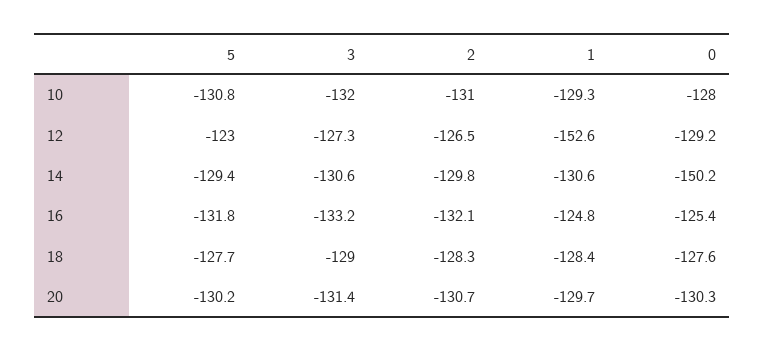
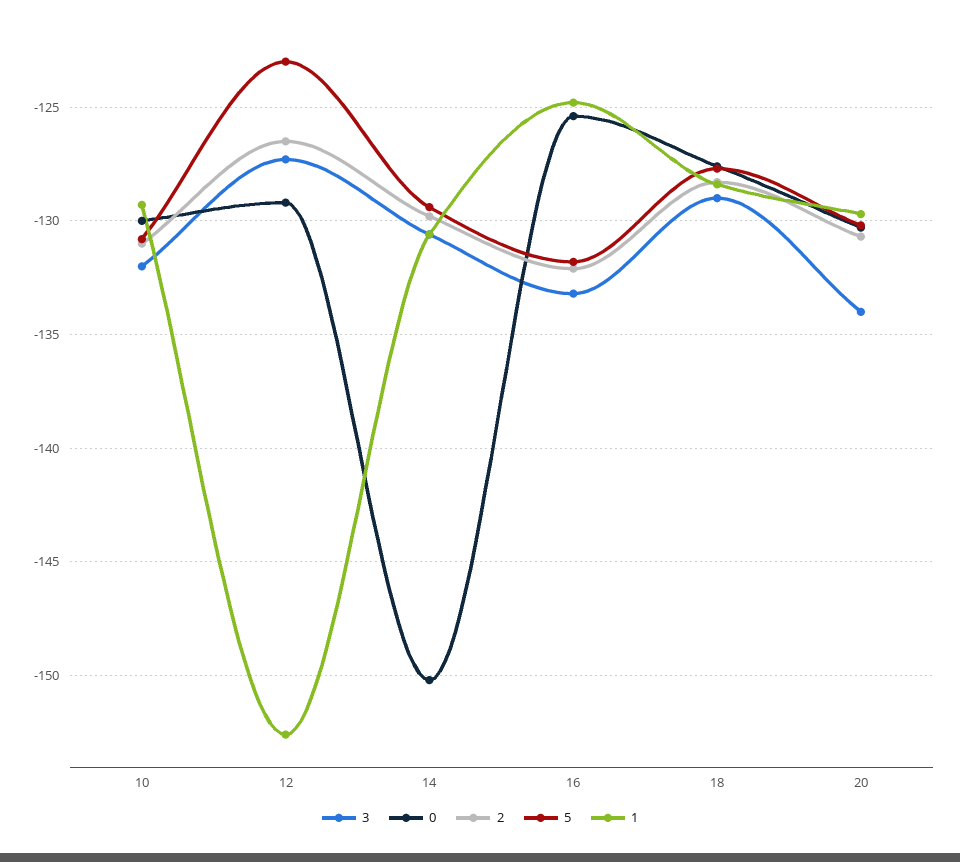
  {
    "5": {
      "10": -130.8,
      "12": -123,
      "14": -129.4,
      "16": -131.8,
      "18": -127.7,
      "20": -130.2
    },
    "3": {
      "10": -132,
      "12": -127.3,
      "14": -130.6,
      "16": -133.2,
      "18": -129,
-     "20": -131.4
+     "20": -134
    },
    "2": {
      "10": -131,
      "12": -126.5,
      "14": -129.8,
      "16": -132.1,
      "18": -128.3,
      "20": -130.7
    },
    "1": {
      "10": -129.3,
      "12": -152.6,
      "14": -130.6,
      "16": -124.8,
      "18": -128.4,
      "20": -129.7
    },
    "0": {
-     "10": -128,
+     "10": -130,
      "12": -129.2,
      "14": -150.2,
      "16": -125.4,
      "18": -127.6,
      "20": -130.3
    }
  }

